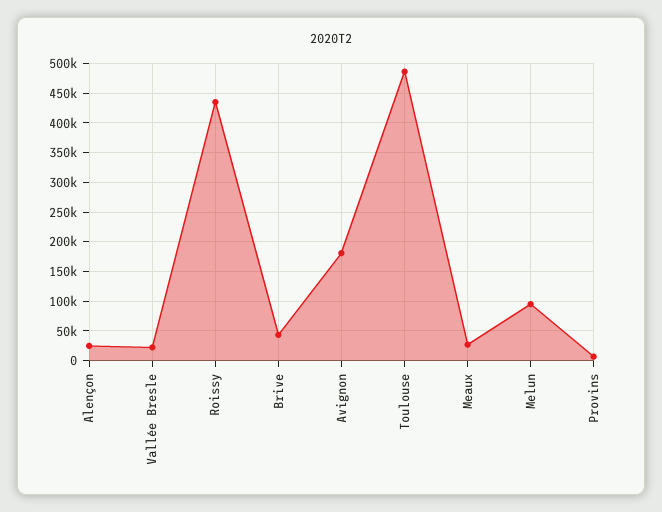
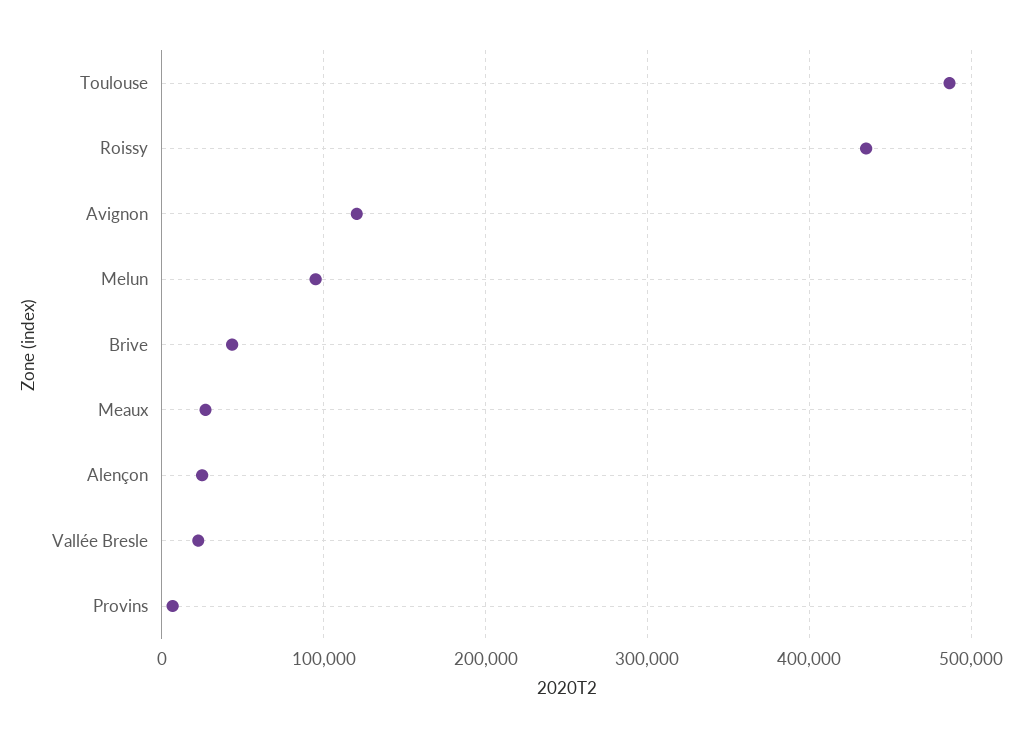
  {
    "Alençon": 20000,
    "Vallée Bresle": 20000,
    "Roissy": 440000,
    "Brive": 40000,
-   "Avignon": 175000,
+   "Avignon": 120000,
    "Toulouse": 490000,
    "Meaux": 30000,
    "Melun": 90000,
    "Provins": 10000
  }

